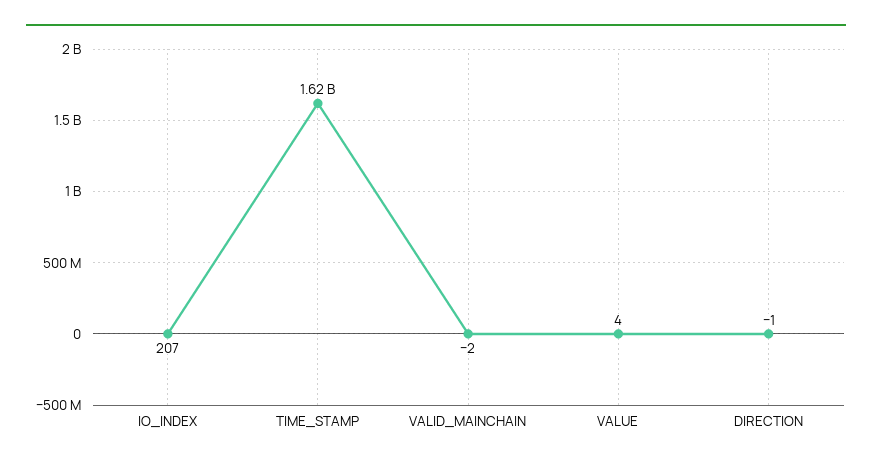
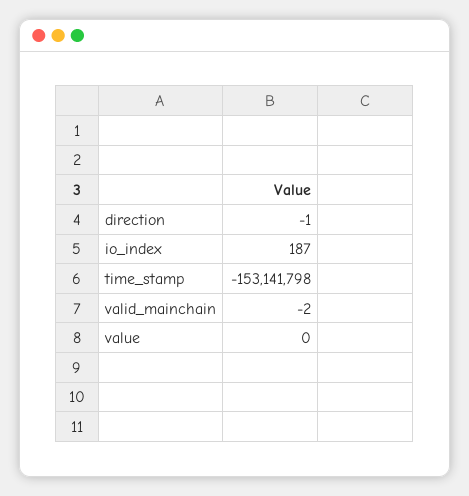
  {
-   "IO_INDEX": 207,
+   "IO_INDEX": 187,
-   "TIME_STAMP": 1620000000,
+   "TIME_STAMP": -153141798,
    "VALID_MAINCHAIN": -2,
-   "VALUE": 4,
+   "VALUE": 0,
    "DIRECTION": -1
  }

